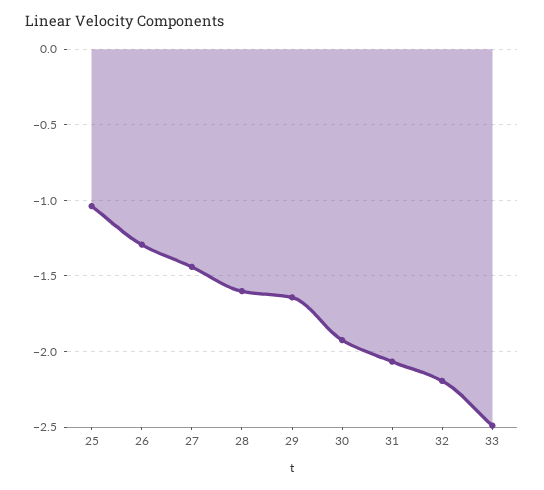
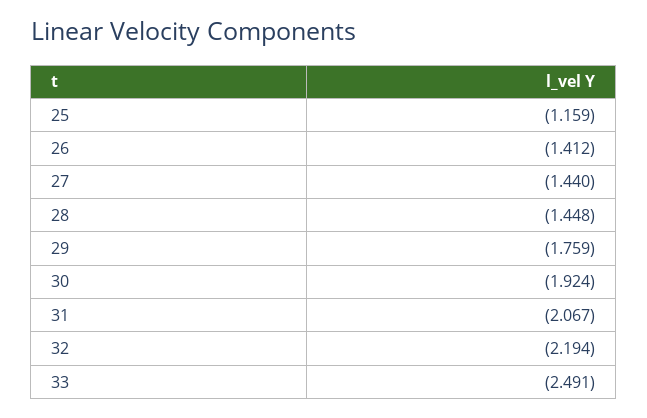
  {
-   "25": -1.05,
+   "25": -1.159,
-   "26": -1.3,
+   "26": -1.412,
    "27": -1.44,
-   "28": -1.6,
+   "28": -1.448,
-   "29": -1.65,
+   "29": -1.759,
    "30": -1.924,
    "31": -2.067,
    "32": -2.194,
    "33": -2.491
  }

